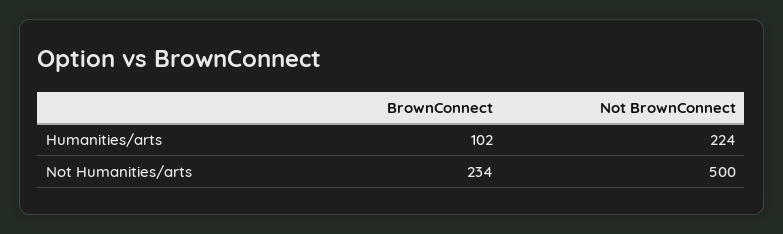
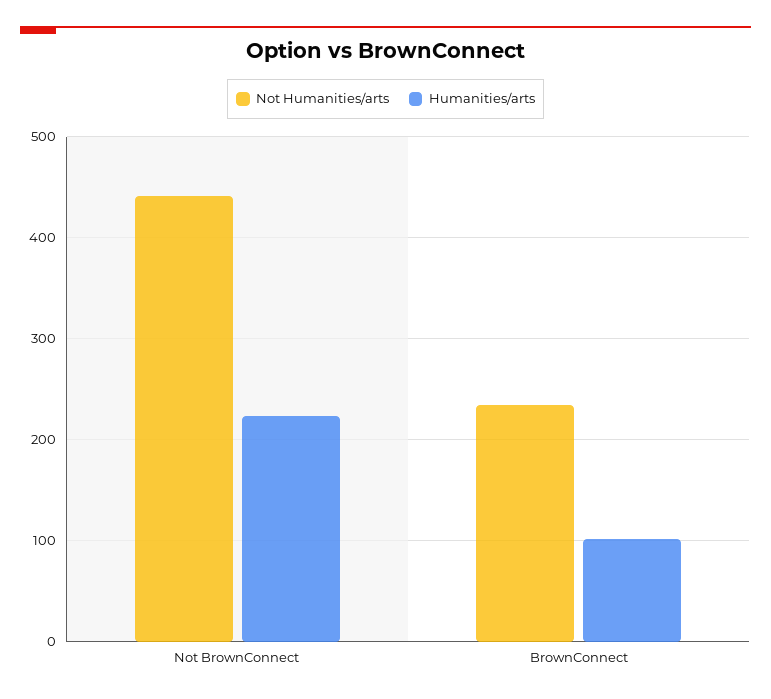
  {
    "Humanities/arts": {
      "BrownConnect": 102,
      "Not BrownConnect": 224
    },
    "Not Humanities/arts": {
      "BrownConnect": 234,
-     "Not BrownConnect": 500
+     "Not BrownConnect": 440
    }
  }

